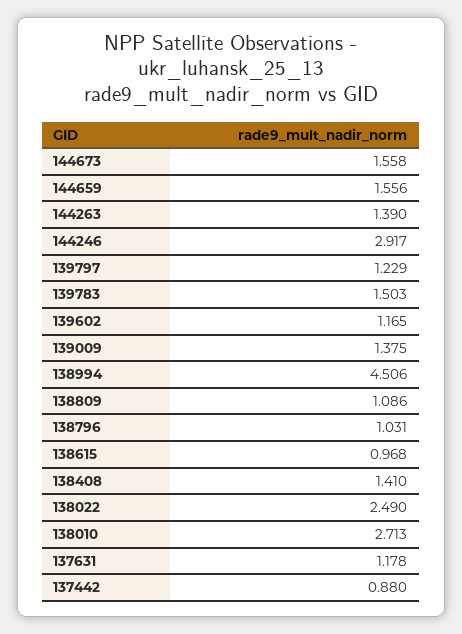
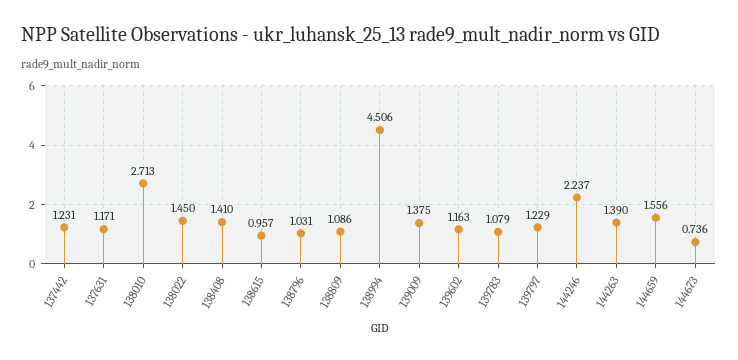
  {
-   "144673": 1.558,
+   "144673": 0.736,
    "144659": 1.556,
    "144263": 1.39,
-   "144246": 2.917,
+   "144246": 2.237,
    "139797": 1.229,
-   "139783": 1.503,
+   "139783": 1.079,
-   "139602": 1.165,
+   "139602": 1.163,
    "139009": 1.375,
    "138994": 4.506,
    "138809": 1.086,
    "138796": 1.031,
-   "138615": 0.968,
+   "138615": 0.957,
    "138408": 1.41,
-   "138022": 2.49,
+   "138022": 1.45,
    "138010": 2.713,
-   "137631": 1.178,
+   "137631": 1.171,
-   "137442": 0.88
+   "137442": 1.231
  }

